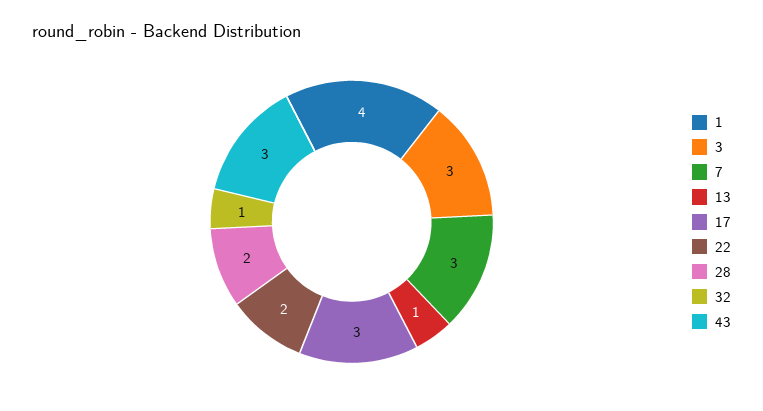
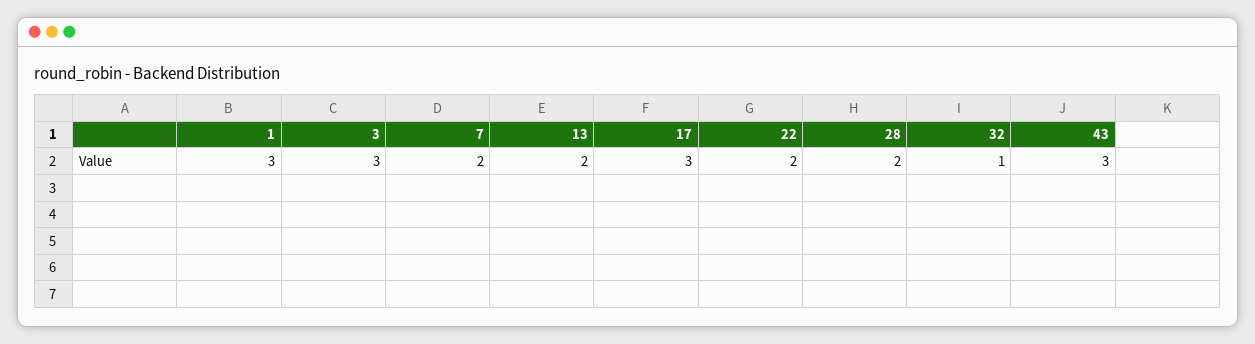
  {
-   "1": 4,
+   "1": 3,
    "3": 3,
-   "7": 3,
+   "7": 2,
-   "13": 1,
+   "13": 2,
    "17": 3,
    "22": 2,
    "28": 2,
    "32": 1,
    "43": 3
  }

